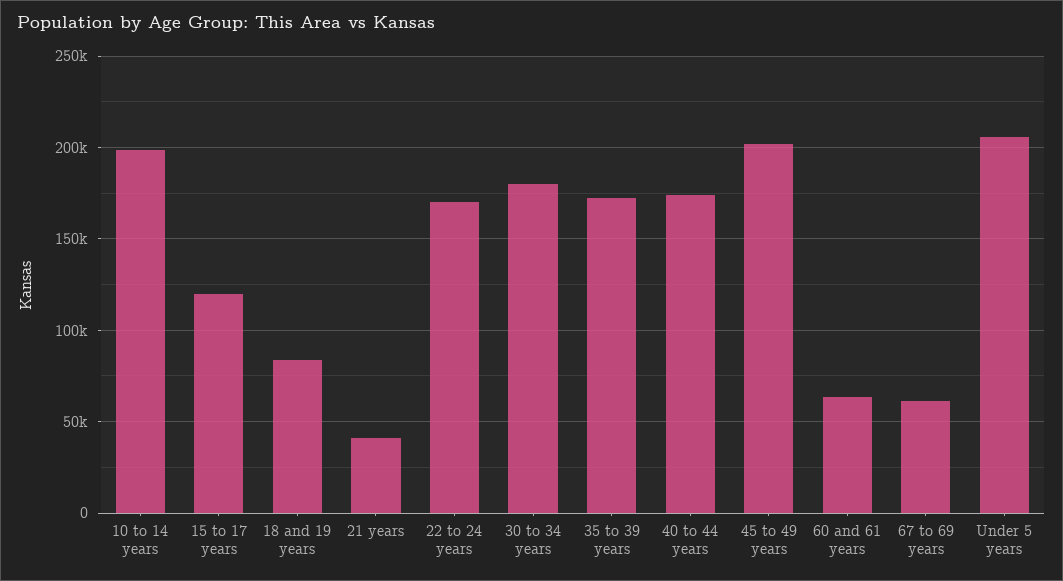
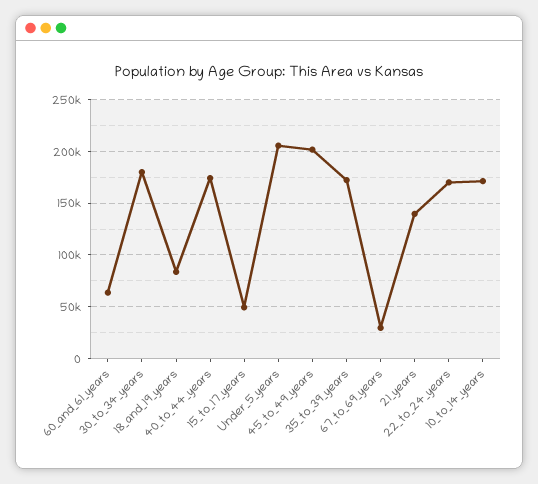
  {
-   "10 to 14 years": 200000,
+   "10 to 14 years": 170000,
-   "15 to 17 years": 120000,
+   "15 to 17 years": 50000,
    "18 and 19 years": 85000,
-   "21 years": 40000,
+   "21 years": 140000,
    "22 to 24 years": 170000,
    "30 to 34 years": 180000,
    "35 to 39 years": 170000,
    "40 to 44 years": 175000,
    "45 to 49 years": 200000,
    "60 and 61 years": 65000,
-   "67 to 69 years": 60000,
+   "67 to 69 years": 30000,
    "Under 5 years": 205000
  }

